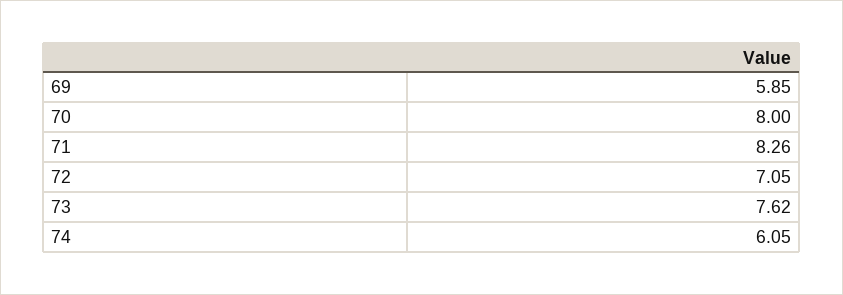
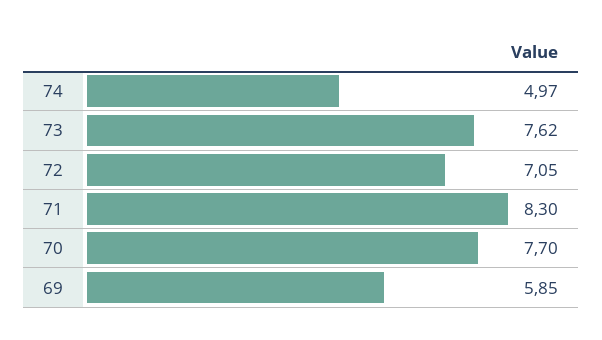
  {
    "69": 5.85,
-   "70": 8,
+   "70": 7.7,
-   "71": 8.26,
+   "71": 8.3,
    "72": 7.05,
    "73": 7.62,
-   "74": 6.05
+   "74": 4.97
  }

